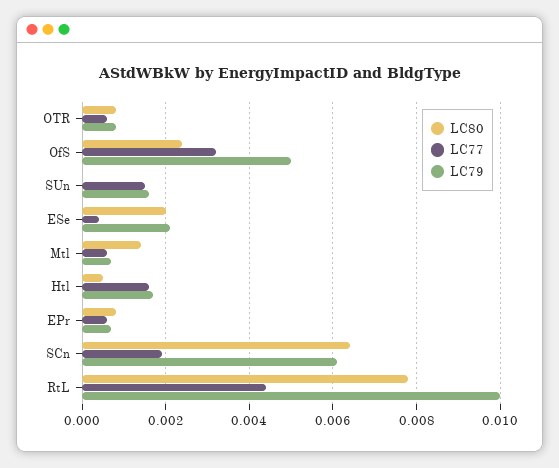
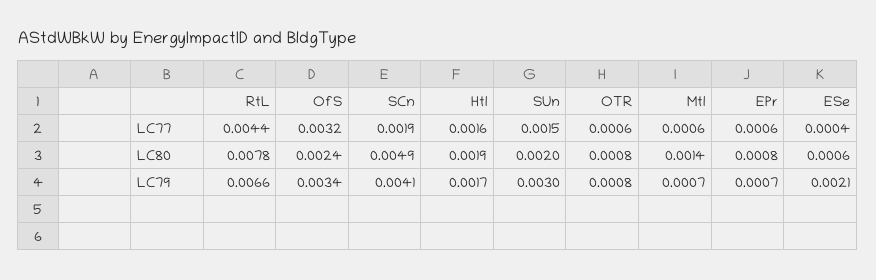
  {
    "LC80": {
      "OTR": 0.0008,
      "OfS": 0.0024,
-     "SUn": 0,
+     "SUn": 0.002,
-     "ESe": 0.002,
+     "ESe": 0.0006,
      "Mtl": 0.0014,
-     "Htl": 0.0005,
+     "Htl": 0.0019,
      "EPr": 0.0008,
-     "SCn": 0.0065,
+     "SCn": 0.0049,
      "RtL": 0.0078
    },
    "LC77": {
      "OTR": 0.0006,
      "OfS": 0.0032,
      "SUn": 0.0015,
      "ESe": 0.0004,
      "Mtl": 0.0006,
      "Htl": 0.0016,
      "EPr": 0.0006,
      "SCn": 0.0019,
      "RtL": 0.0044
    },
    "LC79": {
      "OTR": 0.0008,
-     "OfS": 0.005,
+     "OfS": 0.0034,
-     "SUn": 0.0015,
+     "SUn": 0.003,
      "ESe": 0.0021,
      "Mtl": 0.0007,
      "Htl": 0.0017,
      "EPr": 0.0007,
-     "SCn": 0.006,
+     "SCn": 0.0041,
-     "RtL": 0.01
+     "RtL": 0.0066
    }
  }

